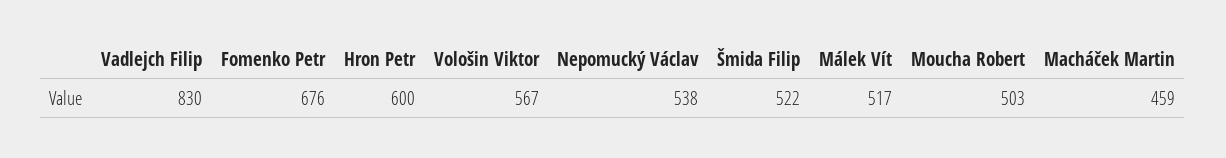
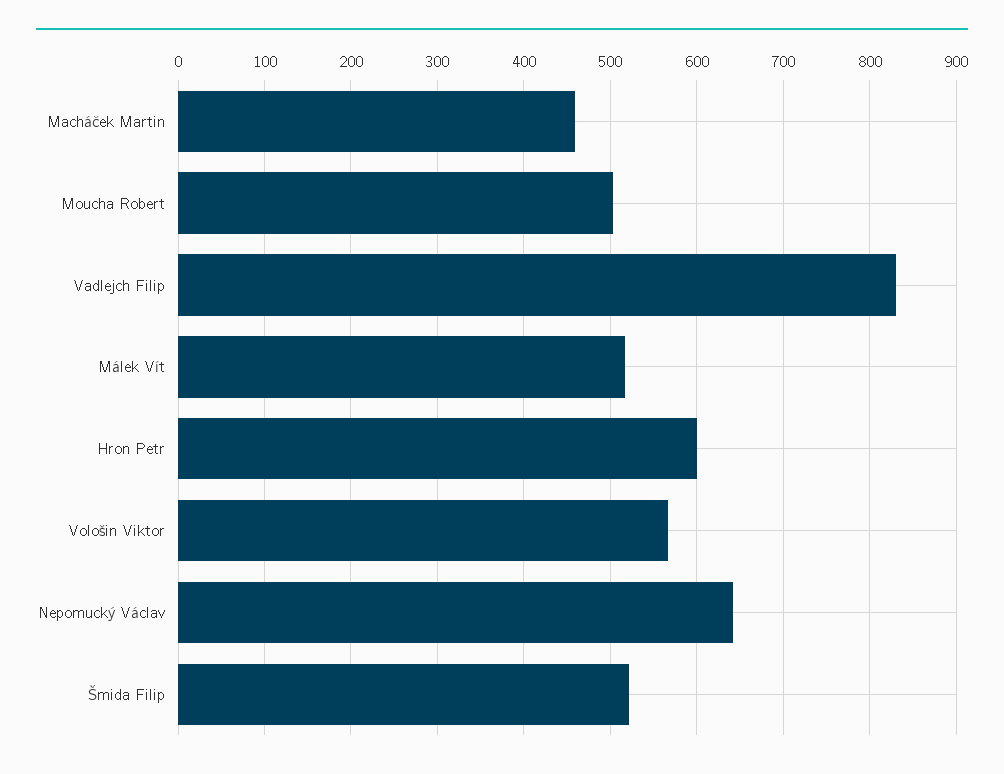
  {
    "Vadlejch Filip": 830,
-   "Fomenko Petr": 676,
    "Hron Petr": 600,
    "Vološin Viktor": 567,
-   "Nepomucký Václav": 538,
+   "Nepomucký Václav": 640,
    "Šmida Filip": 522,
    "Málek Vít": 517,
    "Moucha Robert": 503,
    "Macháček Martin": 459
  }

